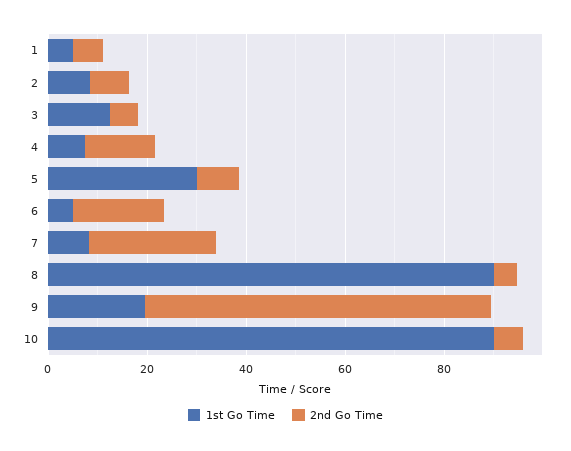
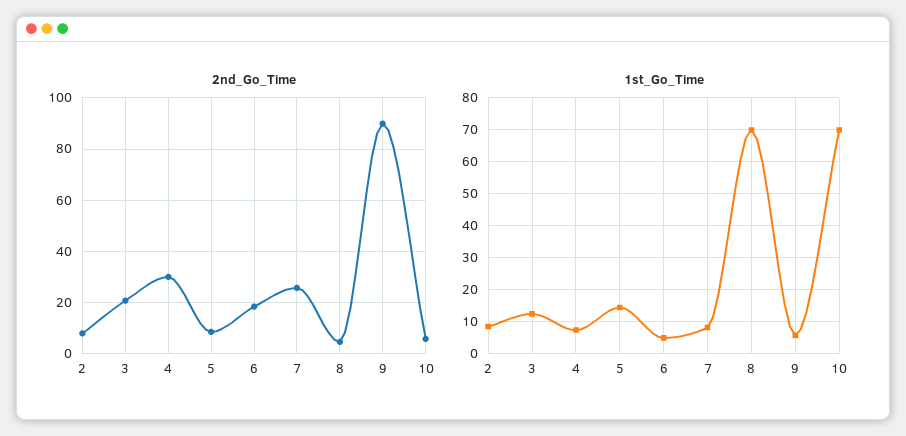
  {
    "1st Go Time": {
-     "1": 5,
      "2": 8,
      "3": 12,
      "4": 8,
-     "5": 30,
+     "5": 14,
      "6": 4,
      "7": 8,
-     "8": 90,
+     "8": 70,
-     "9": 20,
+     "9": 6,
-     "10": 90
+     "10": 70
    },
    "2nd Go Time": {
-     "1": 5,
      "2": 7.5,
-     "3": 5,
+     "3": 20,
-     "4": 15,
+     "4": 30,
      "5": 7.5,
      "6": 17.5,
      "7": 25,
      "8": 5,
-     "9": 70,
+     "9": 90,
      "10": 5
    }
  }

